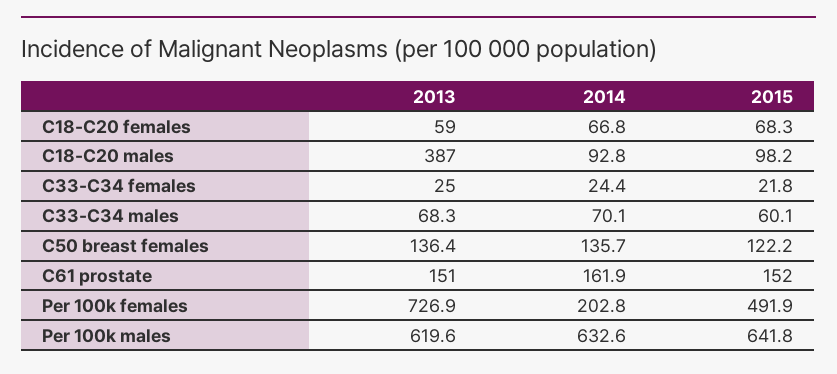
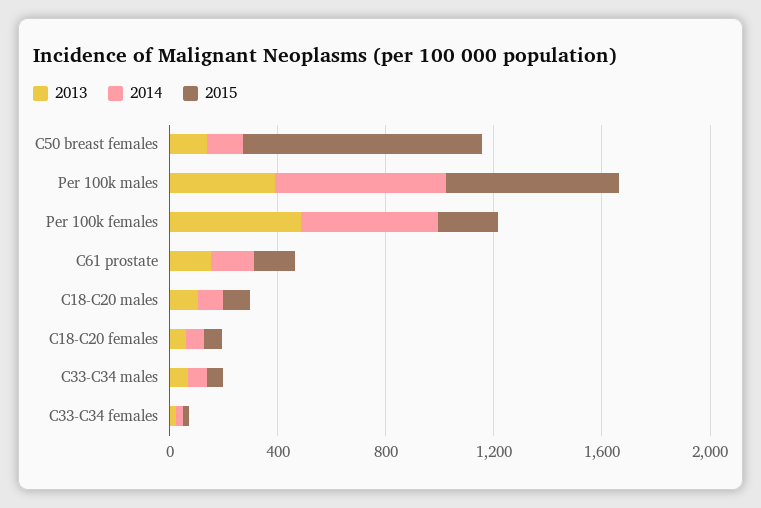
  {
    "2013": {
      "C18-C20 females": 59,
-     "C18-C20 males": 387,
+     "C18-C20 males": 100,
      "C33-C34 females": 25,
      "C33-C34 males": 68.3,
      "C50 breast females": 136.4,
      "C61 prostate": 151,
-     "Per 100k females": 726.9,
+     "Per 100k females": 500,
-     "Per 100k males": 619.6
+     "Per 100k males": 400
    },
    "2014": {
      "C18-C20 females": 66.8,
      "C18-C20 males": 92.8,
      "C33-C34 females": 24.4,
      "C33-C34 males": 70.1,
      "C50 breast females": 135.7,
      "C61 prostate": 161.9,
-     "Per 100k females": 202.8,
+     "Per 100k females": 500,
      "Per 100k males": 632.6
    },
    "2015": {
      "C18-C20 females": 68.3,
      "C18-C20 males": 98.2,
      "C33-C34 females": 21.8,
      "C33-C34 males": 60.1,
-     "C50 breast females": 122.2,
+     "C50 breast females": 900,
      "C61 prostate": 152,
-     "Per 100k females": 491.9,
+     "Per 100k females": 200,
      "Per 100k males": 641.8
    }
  }

